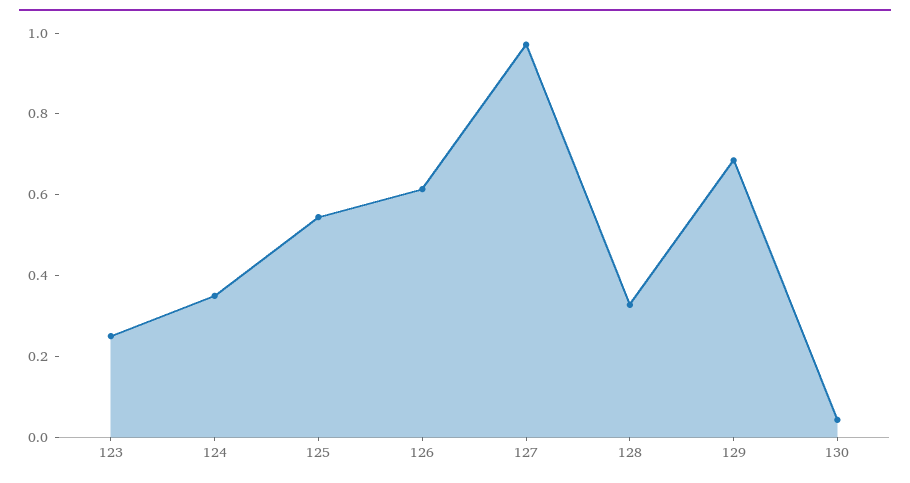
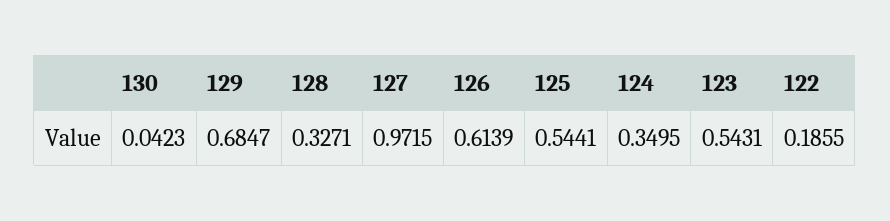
  {
-   "123": 0.25,
+   "123": 0.5431,
    "124": 0.3495,
    "125": 0.5441,
    "126": 0.6139,
    "127": 0.9715,
    "128": 0.3271,
    "129": 0.6847,
-   "130": 0.0423
+   "130": 0.0423,
+   "122": 0.1855
  }

